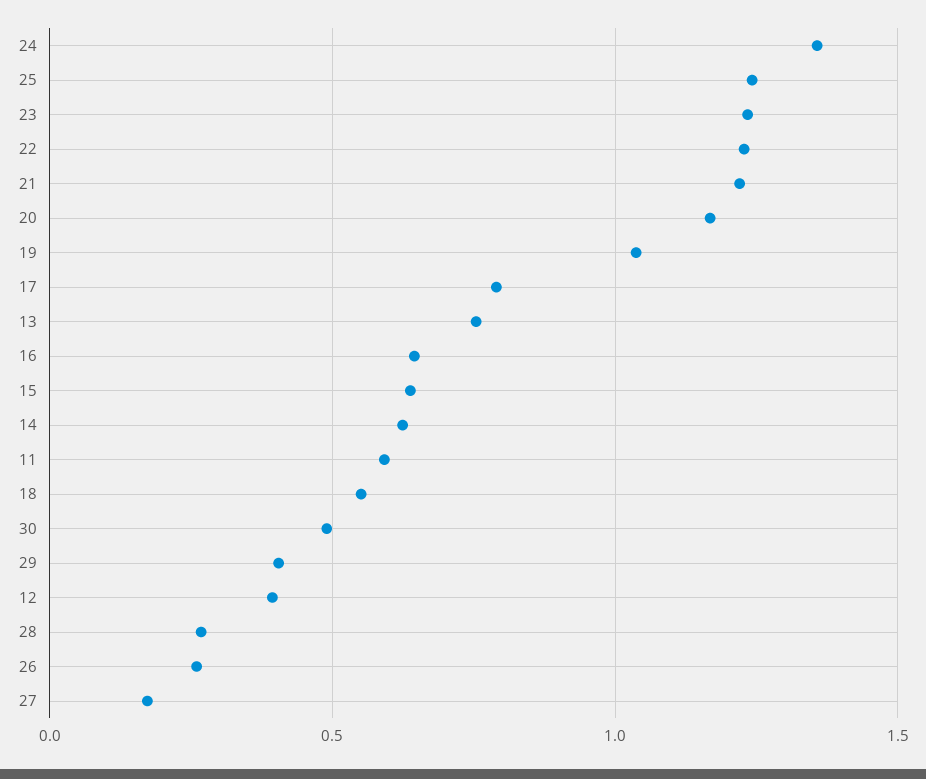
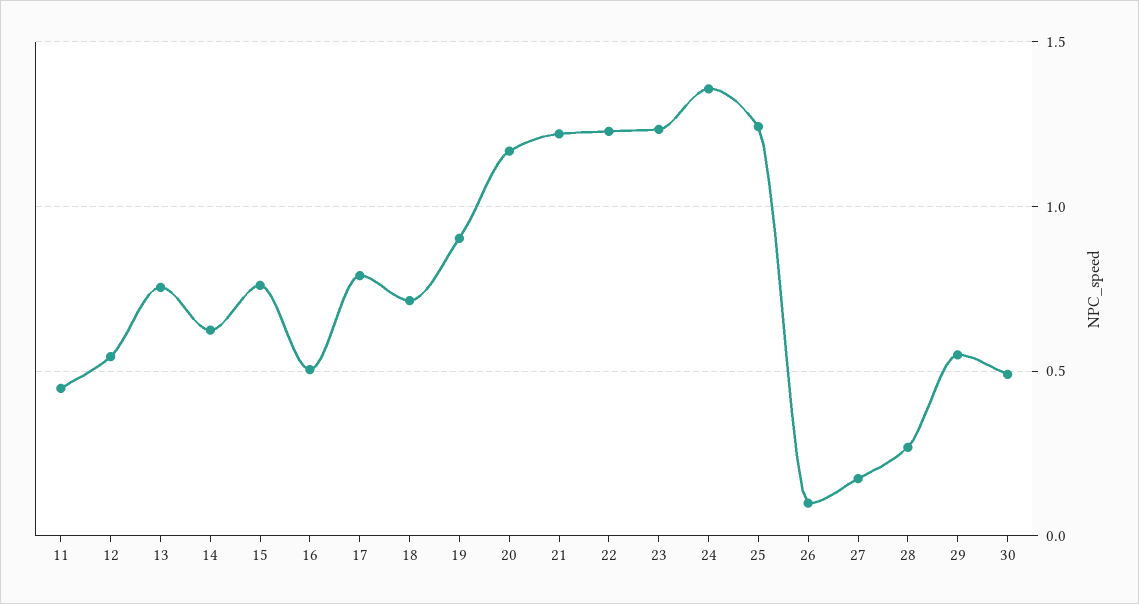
  {
    "24": 1.35,
    "25": 1.25,
    "23": 1.25,
    "22": 1.25,
    "21": 1.2,
    "20": 1.15,
-   "19": 1.05,
+   "19": 0.9,
    "17": 0.8,
    "13": 0.75,
-   "16": 0.65,
+   "16": 0.5,
-   "15": 0.65,
+   "15": 0.75,
    "14": 0.6,
-   "11": 0.6,
+   "11": 0.45,
-   "18": 0.55,
+   "18": 0.7,
    "30": 0.5,
-   "29": 0.4,
+   "29": 0.55,
-   "12": 0.4,
+   "12": 0.55,
    "28": 0.25,
-   "26": 0.25,
+   "26": 0.1,
    "27": 0.15
  }

